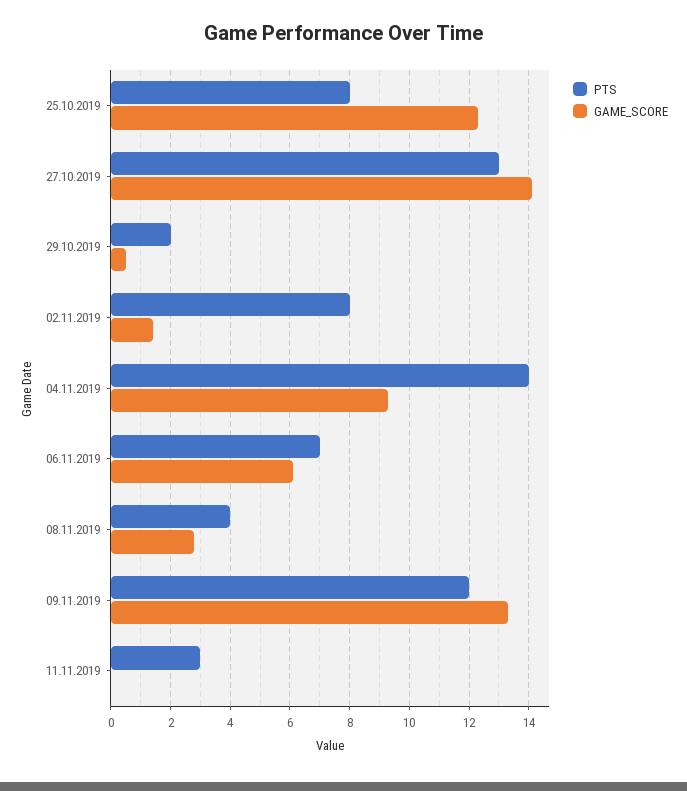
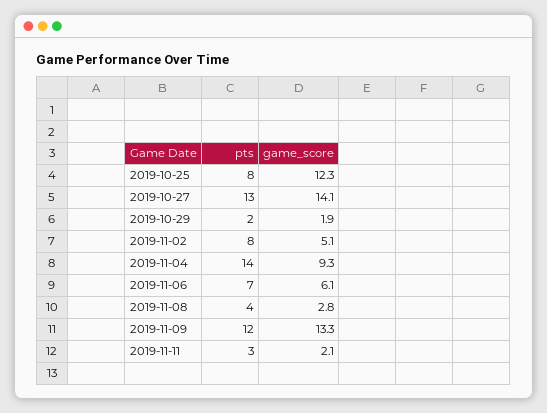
  {
    "PTS": {
      "25.10.2019": 8,
      "27.10.2019": 13,
      "29.10.2019": 2,
      "02.11.2019": 8,
      "04.11.2019": 14,
      "06.11.2019": 7,
      "08.11.2019": 4,
      "09.11.2019": 12,
      "11.11.2019": 3
    },
    "GAME_SCORE": {
      "25.10.2019": 12.3,
      "27.10.2019": 14.1,
-     "29.10.2019": 0.5,
+     "29.10.2019": 1.9,
-     "02.11.2019": 1.5,
+     "02.11.2019": 5.1,
      "04.11.2019": 9.3,
      "06.11.2019": 6.1,
      "08.11.2019": 2.8,
      "09.11.2019": 13.3,
-     "11.11.2019": 0
+     "11.11.2019": 2.1
    }
  }

